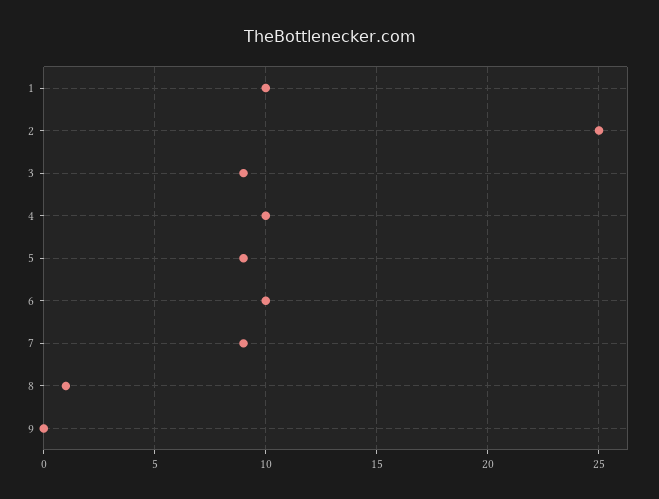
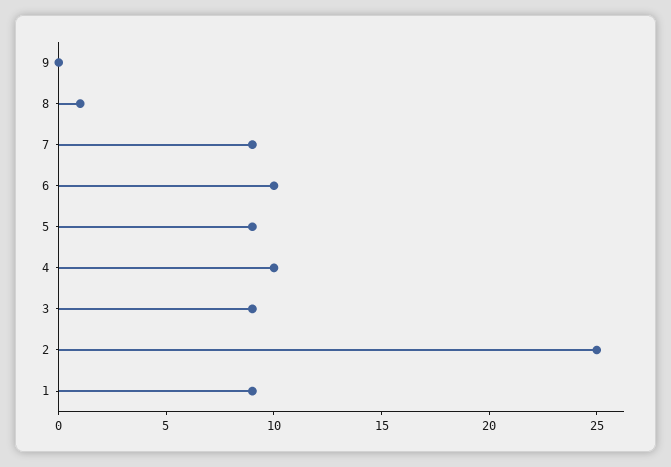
  {
-   "1": 10,
+   "1": 9,
    "2": 25,
    "3": 9,
    "4": 10,
    "5": 9,
    "6": 10,
    "7": 9,
    "8": 1,
    "9": 0
  }

